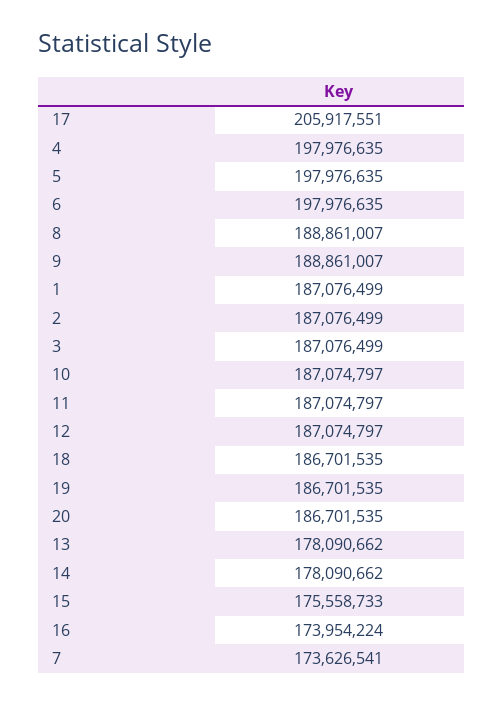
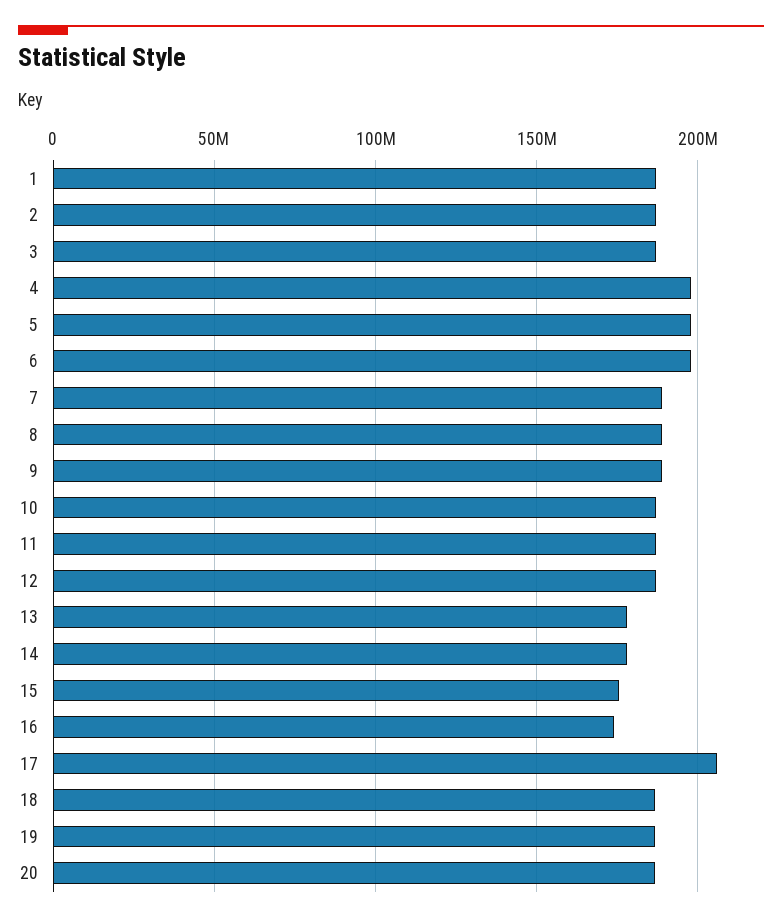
  {
    "17": 205917551,
    "4": 197976635,
    "5": 197976635,
    "6": 197976635,
    "8": 188861007,
    "9": 188861007,
    "1": 187076499,
    "2": 187076499,
    "3": 187076499,
    "10": 187074797,
    "11": 187074797,
    "12": 187074797,
    "18": 186701535,
    "19": 186701535,
    "20": 186701535,
    "13": 178090662,
    "14": 178090662,
    "15": 175558733,
    "16": 173954224,
-   "7": 173626541
+   "7": 190000000
  }

